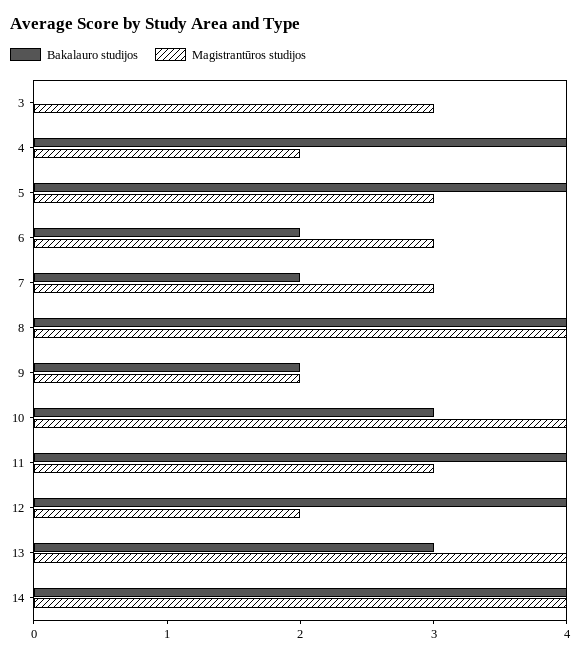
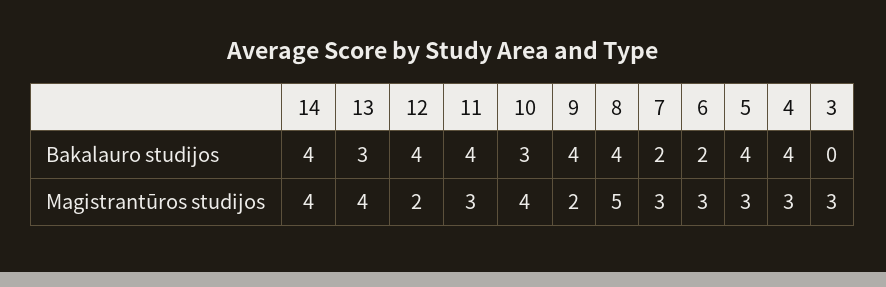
  {
    "Bakalauro studijos": {
      "3": 0,
      "4": 4,
      "5": 4,
      "6": 2,
      "7": 2,
      "8": 4,
-     "9": 2,
+     "9": 4,
      "10": 3,
      "11": 4,
      "12": 4,
      "13": 3,
      "14": 4
    },
    "Magistrantūros studijos": {
      "3": 3,
-     "4": 2,
+     "4": 3,
      "5": 3,
      "6": 3,
      "7": 3,
-     "8": 4,
+     "8": 5,
      "9": 2,
      "10": 4,
      "11": 3,
      "12": 2,
      "13": 4,
      "14": 4
    }
  }

